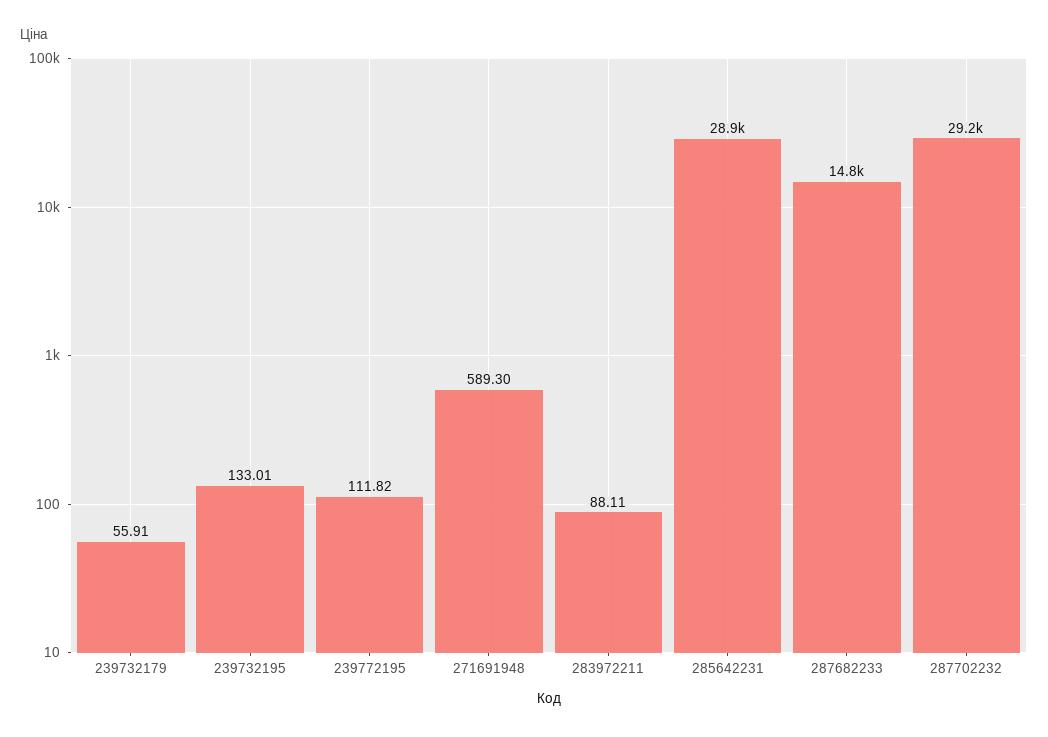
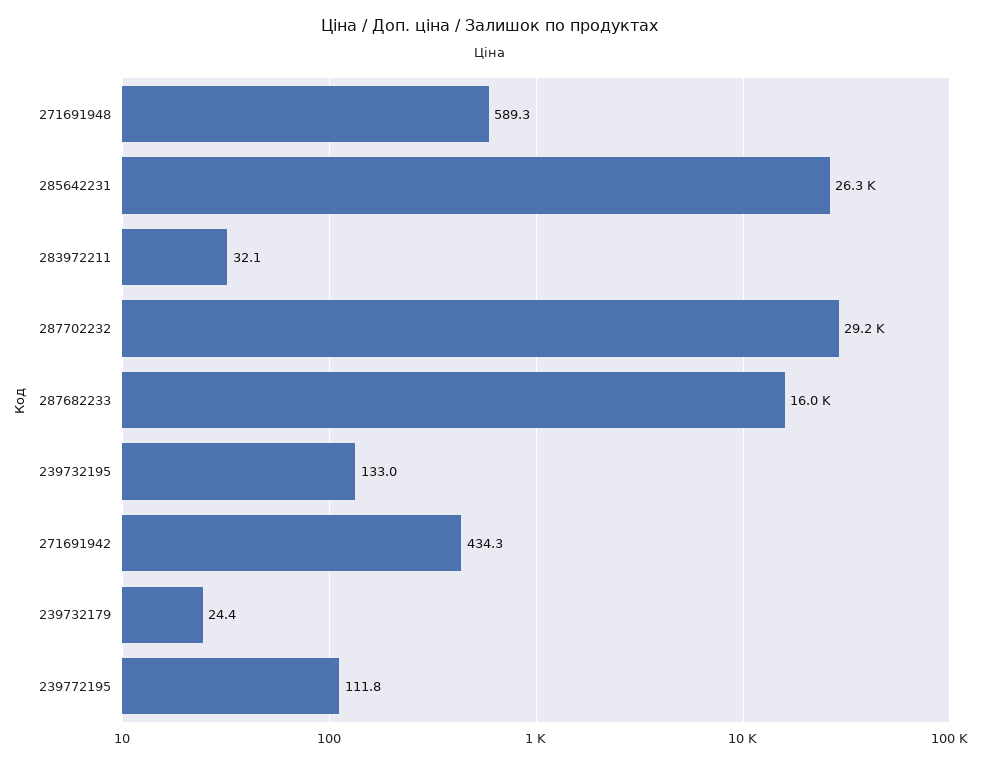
  {
-   "239732179": 55.91,
+   "239732179": 24.4,
    "239732195": 133.01,
    "239772195": 111.82,
    "271691948": 589.3,
-   "283972211": 88.11,
+   "283972211": 32.1,
-   "285642231": 28900,
+   "285642231": 26300,
-   "287682233": 14800,
+   "287682233": 16000,
-   "287702232": 29200
+   "287702232": 29200,
+   "271691942": 434.3
  }

